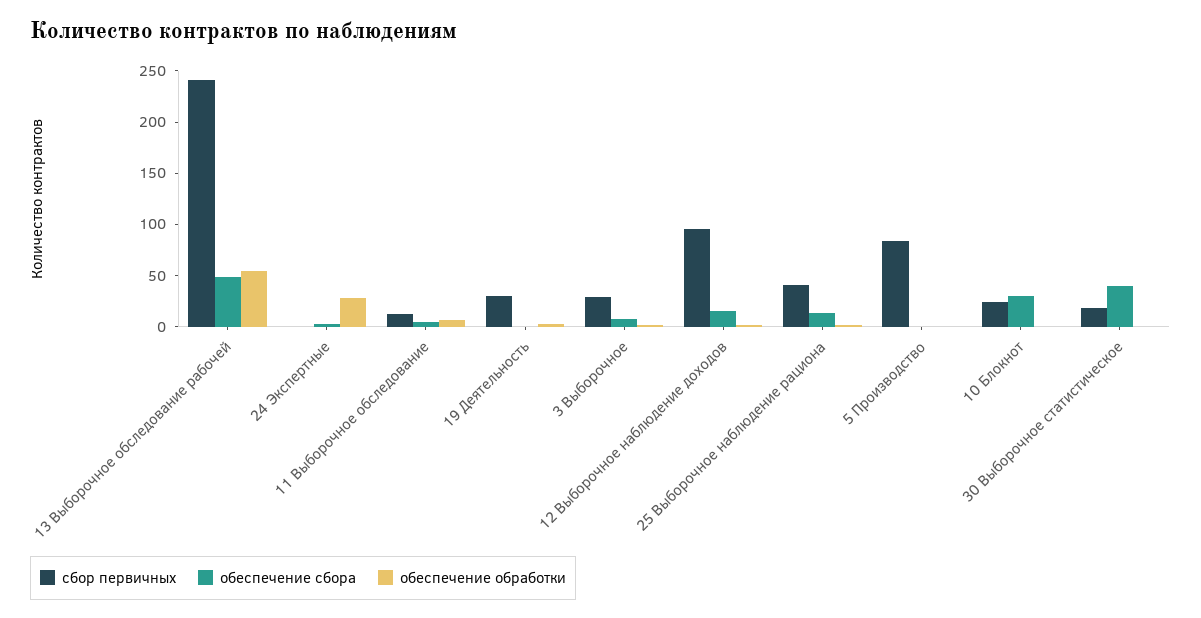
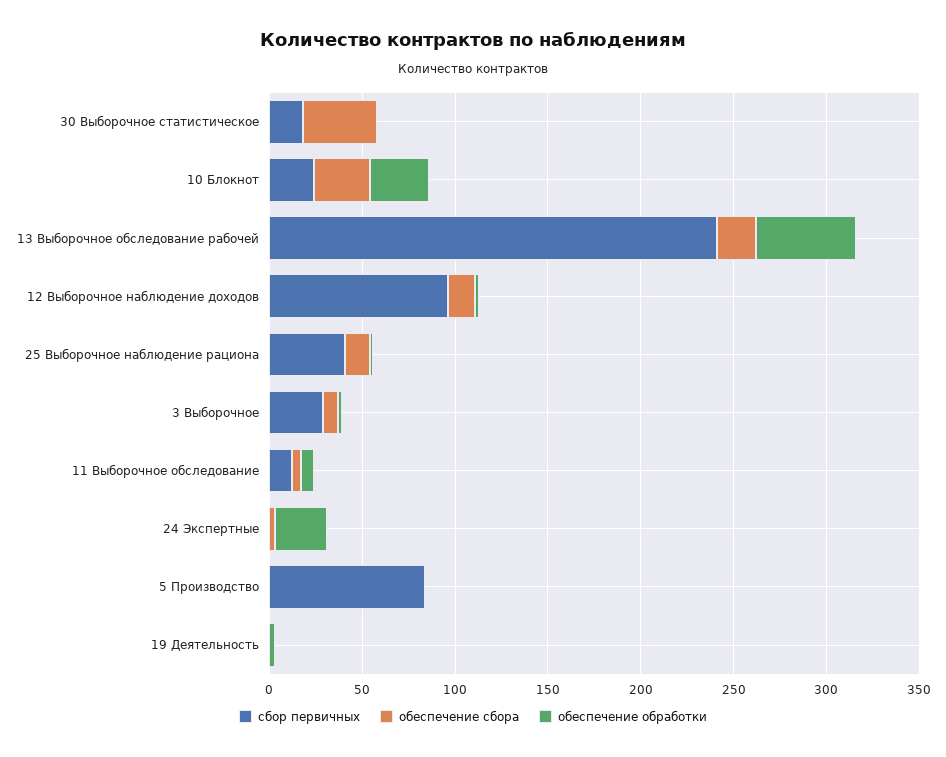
  {
    "сбор первичных": {
      "13 Выборочное обследование рабочей": 240,
      "24 Экспертные": 0,
      "11 Выборочное обследование": 10,
-     "19 Деятельность": 30,
+     "19 Деятельность": 0,
      "3 Выборочное": 30,
      "12 Выборочное наблюдение доходов": 100,
      "25 Выборочное наблюдение рациона": 40,
      "5 Производство": 80,
      "10 Блокнот": 20,
      "30 Выборочное статистическое": 20
    },
    "обеспечение сбора": {
-     "13 Выборочное обследование рабочей": 50,
+     "13 Выборочное обследование рабочей": 20,
      "24 Экспертные": 0,
      "11 Выборочное обследование": 10,
      "19 Деятельность": 0,
      "3 Выборочное": 10,
      "12 Выборочное наблюдение доходов": 20,
      "25 Выборочное наблюдение рациона": 10,
      "5 Производство": 0,
      "10 Блокнот": 30,
      "30 Выборочное статистическое": 40
    },
    "обеспечение обработки": {
      "13 Выборочное обследование рабочей": 50,
      "24 Экспертные": 30,
      "11 Выборочное обследование": 10,
      "19 Деятельность": 0,
      "3 Выборочное": 0,
      "12 Выборочное наблюдение доходов": 0,
      "25 Выборочное наблюдение рациона": 0,
      "5 Производство": 0,
-     "10 Блокнот": 0,
+     "10 Блокнот": 30,
      "30 Выборочное статистическое": 0
    }
  }

